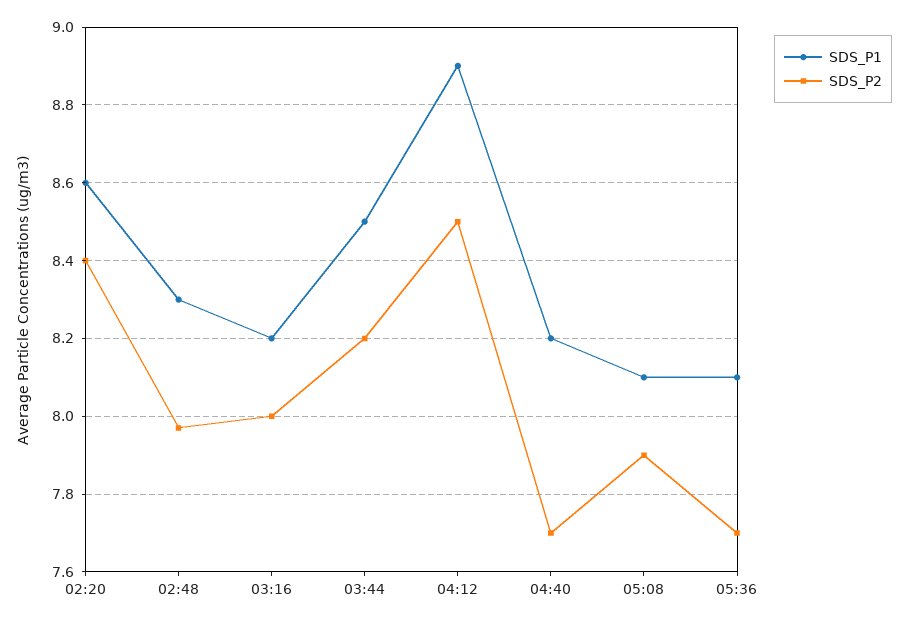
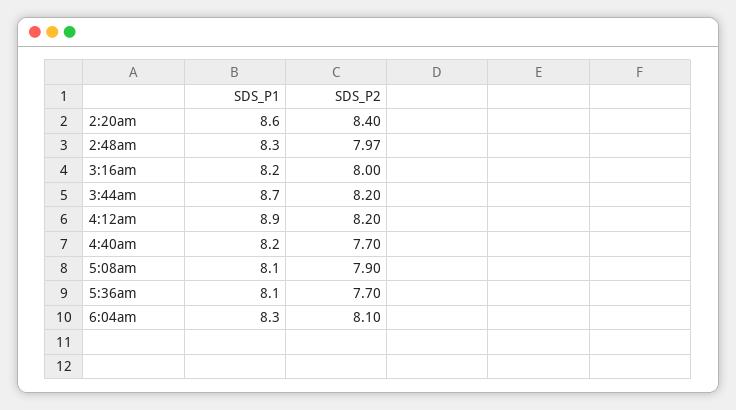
  {
    "SDS_P1": {
      "02:20": 8.6,
      "02:48": 8.3,
      "03:16": 8.2,
-     "03:44": 8.5,
+     "03:44": 8.7,
      "04:12": 8.9,
      "04:40": 8.2,
      "05:08": 8.1,
-     "05:36": 8.1
+     "05:36": 8.1,
+     "6:04am": 8.3
    },
    "SDS_P2": {
      "02:20": 8.4,
      "02:48": 7.97,
      "03:16": 8,
      "03:44": 8.2,
-     "04:12": 8.5,
+     "04:12": 8.2,
      "04:40": 7.7,
      "05:08": 7.9,
-     "05:36": 7.7
+     "05:36": 7.7,
+     "6:04am": 8.1
    }
  }

